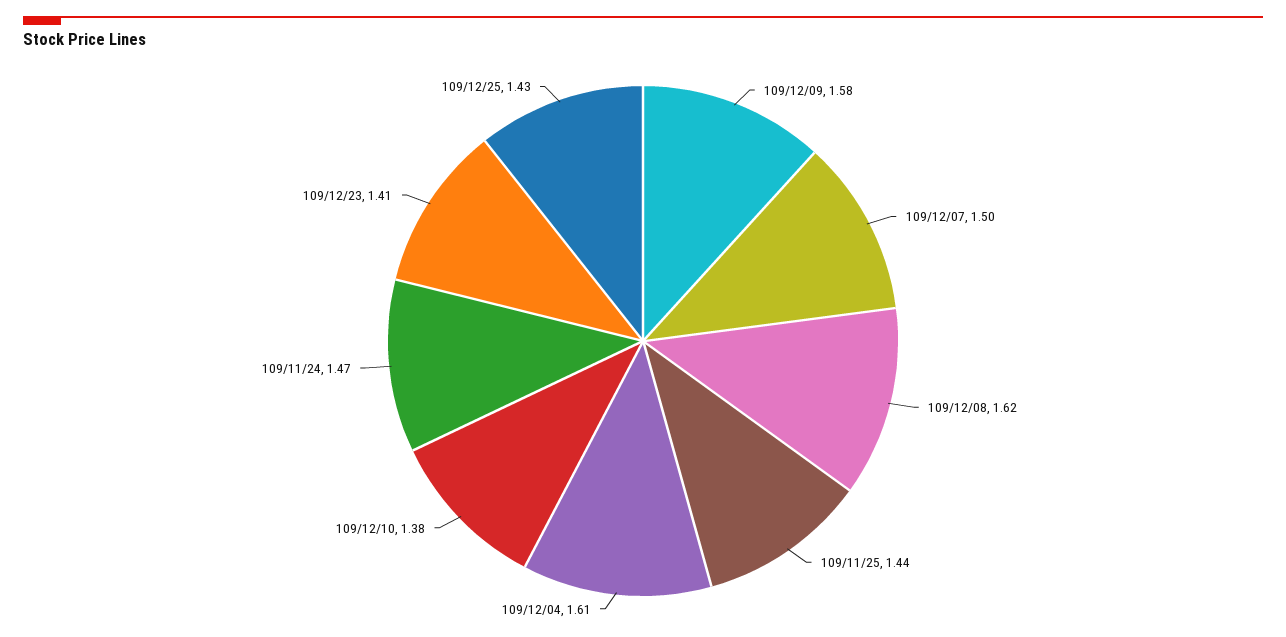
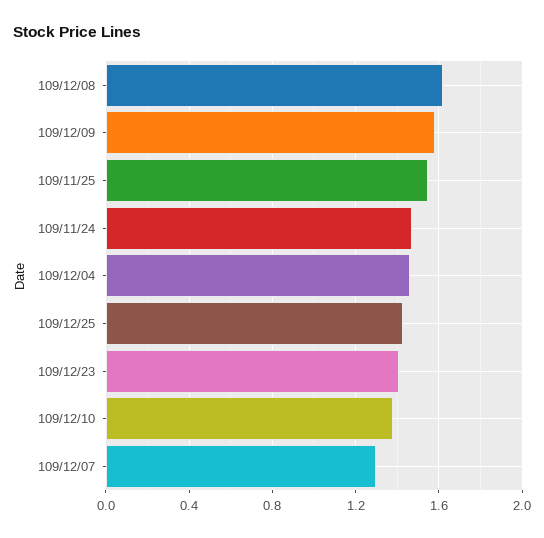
  {
    "109/12/09": 1.58,
-   "109/12/07": 1.5,
+   "109/12/07": 1.3,
    "109/12/08": 1.62,
-   "109/11/25": 1.44,
+   "109/11/25": 1.55,
-   "109/12/04": 1.61,
+   "109/12/04": 1.45,
    "109/12/10": 1.38,
    "109/11/24": 1.47,
    "109/12/23": 1.41,
    "109/12/25": 1.43
  }

